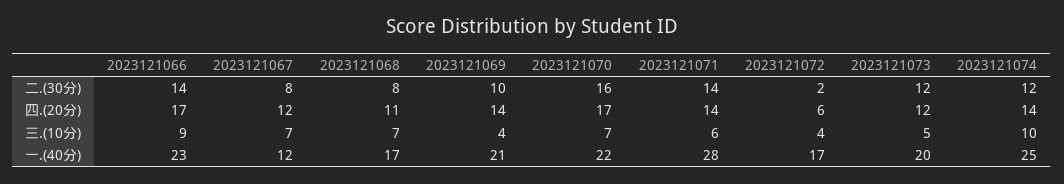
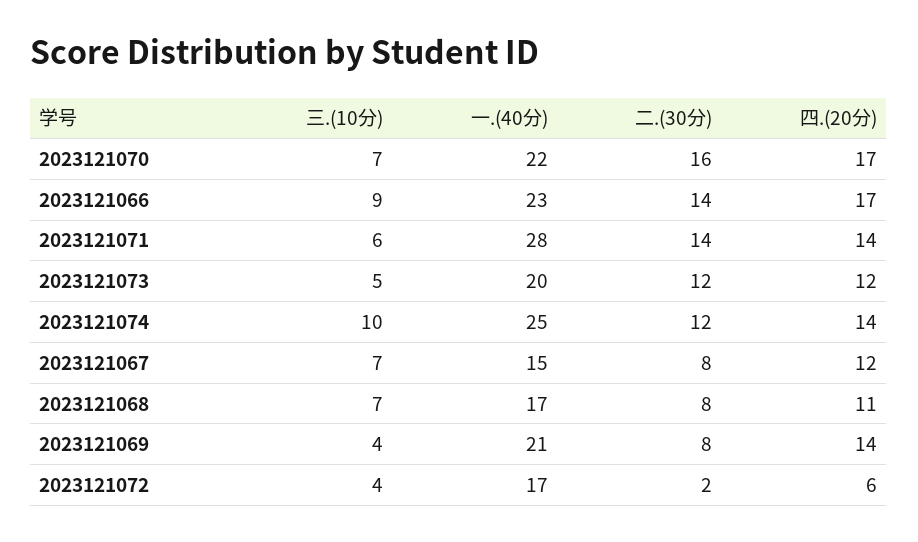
  {
    "2023121066": {
      "二.(30分)": 14,
      "四.(20分)": 17,
      "三.(10分)": 9,
      "一.(40分)": 23
    },
    "2023121067": {
      "二.(30分)": 8,
      "四.(20分)": 12,
      "三.(10分)": 7,
-     "一.(40分)": 12
+     "一.(40分)": 15
    },
    "2023121068": {
      "二.(30分)": 8,
      "四.(20分)": 11,
      "三.(10分)": 7,
      "一.(40分)": 17
    },
    "2023121069": {
-     "二.(30分)": 10,
+     "二.(30分)": 8,
      "四.(20分)": 14,
      "三.(10分)": 4,
      "一.(40分)": 21
    },
    "2023121070": {
      "二.(30分)": 16,
      "四.(20分)": 17,
      "三.(10分)": 7,
      "一.(40分)": 22
    },
    "2023121071": {
      "二.(30分)": 14,
      "四.(20分)": 14,
      "三.(10分)": 6,
      "一.(40分)": 28
    },
    "2023121072": {
      "二.(30分)": 2,
      "四.(20分)": 6,
      "三.(10分)": 4,
      "一.(40分)": 17
    },
    "2023121073": {
      "二.(30分)": 12,
      "四.(20分)": 12,
      "三.(10分)": 5,
      "一.(40分)": 20
    },
    "2023121074": {
      "二.(30分)": 12,
      "四.(20分)": 14,
      "三.(10分)": 10,
      "一.(40分)": 25
    }
  }

